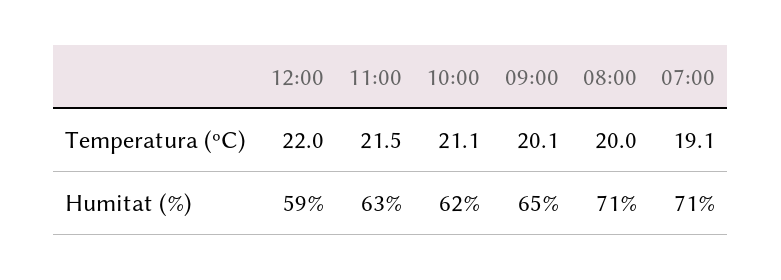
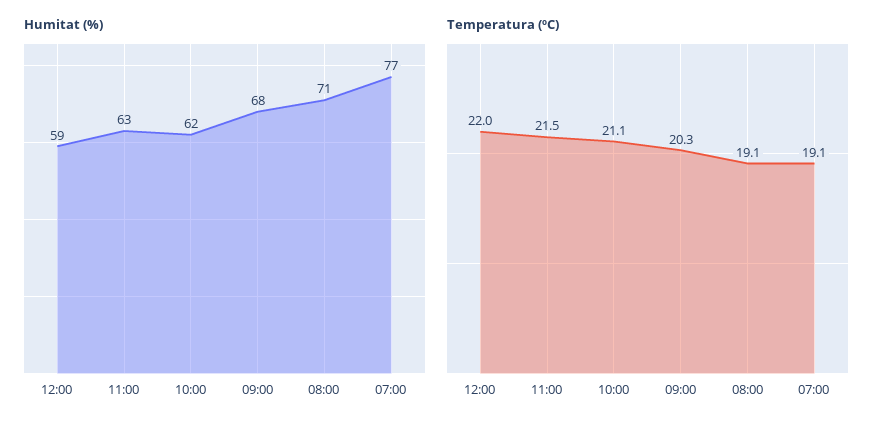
  {
    "Temperatura (ºC)": {
      "12:00": 22,
      "11:00": 21.5,
      "10:00": 21.1,
-     "09:00": 20.1,
+     "09:00": 20.3,
-     "08:00": 20,
+     "08:00": 19.1,
      "07:00": 19.1
    },
    "Humitat (%)": {
      "12:00": 59,
      "11:00": 63,
      "10:00": 62,
-     "09:00": 65,
+     "09:00": 68,
      "08:00": 71,
-     "07:00": 71
+     "07:00": 77
    }
  }

